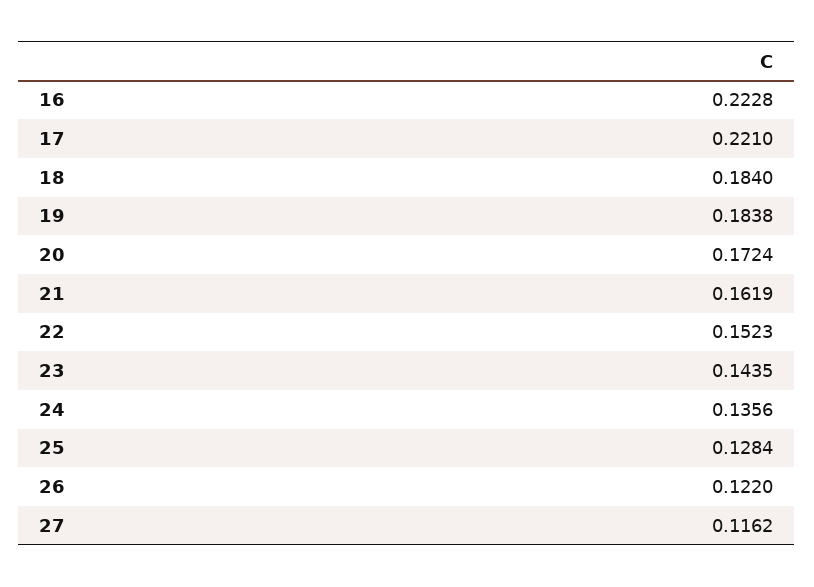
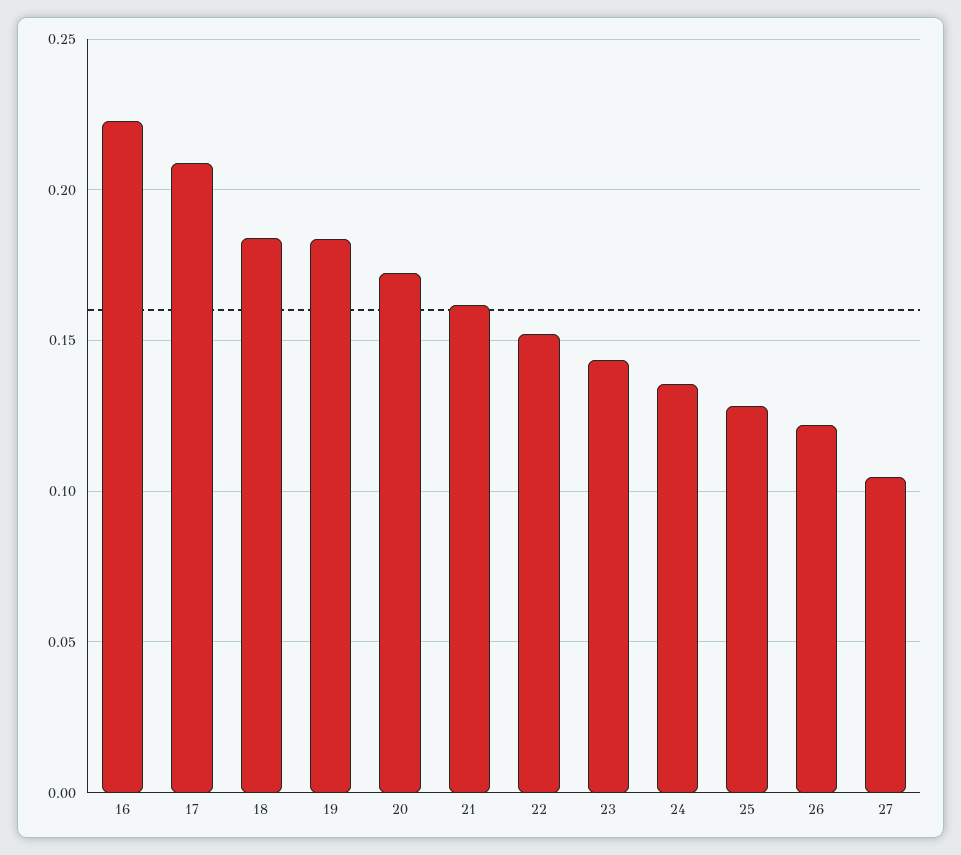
  {
    "16": 0.2228,
-   "17": 0.221,
+   "17": 0.21,
    "18": 0.184,
    "19": 0.1838,
    "20": 0.1724,
    "21": 0.1619,
    "22": 0.1523,
    "23": 0.1435,
    "24": 0.1356,
    "25": 0.1284,
    "26": 0.122,
-   "27": 0.1162
+   "27": 0.105
  }

